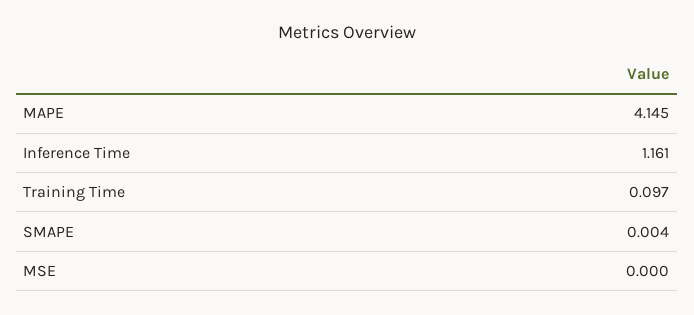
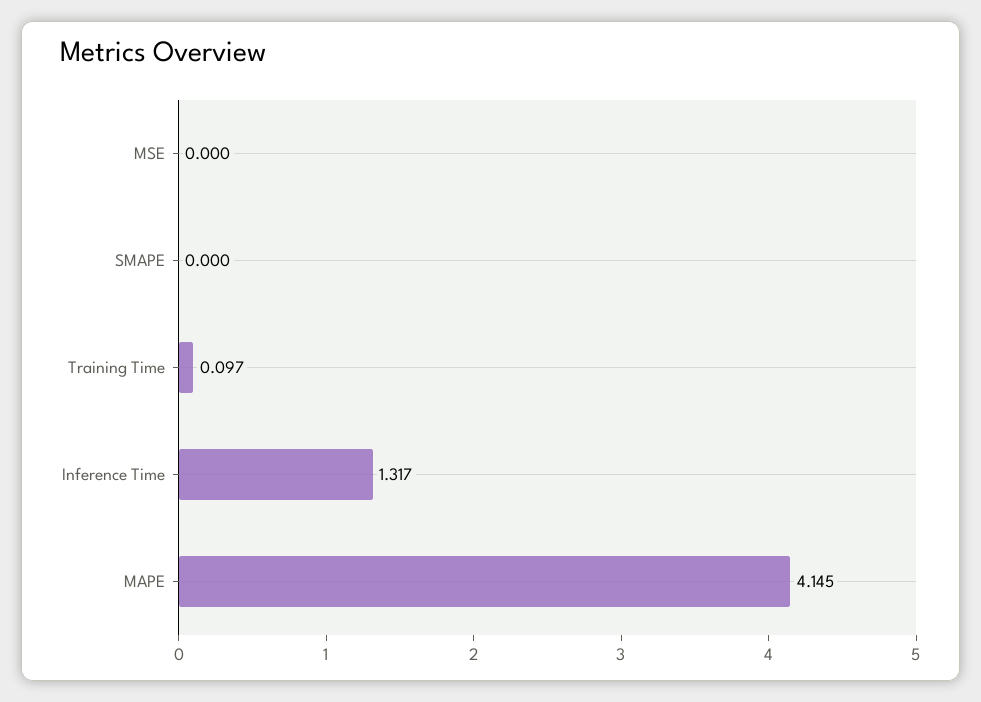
  {
    "MAPE": 4.145,
-   "Inference Time": 1.161,
+   "Inference Time": 1.317,
    "Training Time": 0.097,
-   "SMAPE": 0.004,
+   "SMAPE": 0,
    "MSE": 0
  }

